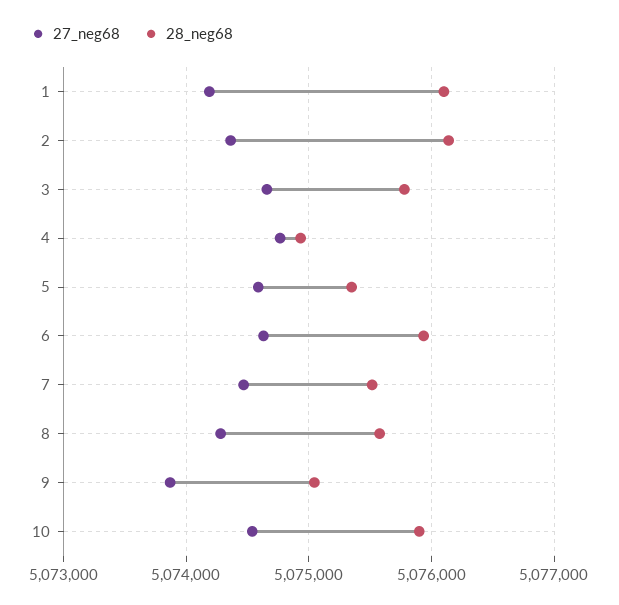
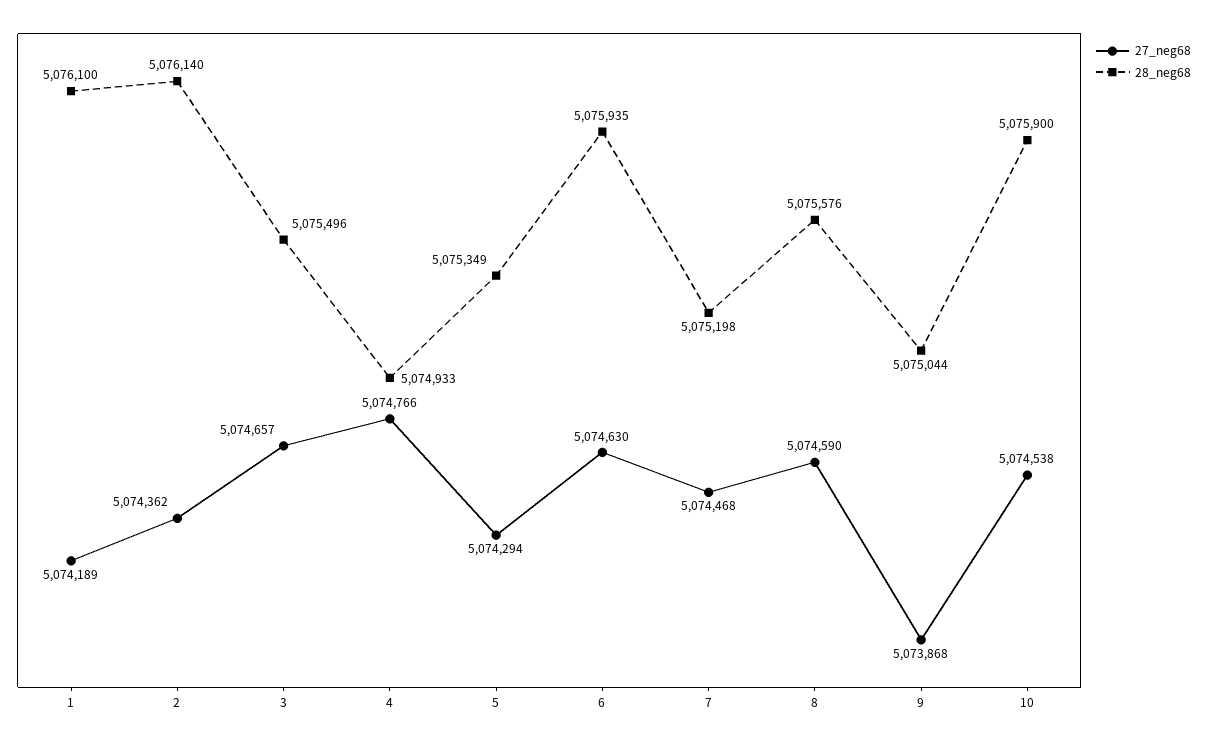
  {
    "27_neg68": {
      "1": 5074189,
      "2": 5074362,
      "3": 5074657,
      "4": 5074766,
-     "5": 5074600,
+     "5": 5074294,
      "6": 5074630,
      "7": 5074468,
-     "8": 5074300,
+     "8": 5074590,
      "9": 5073868,
      "10": 5074538
    },
    "28_neg68": {
      "1": 5076100,
      "2": 5076140,
-     "3": 5075800,
+     "3": 5075496,
      "4": 5074933,
      "5": 5075349,
      "6": 5075935,
-     "7": 5075500,
+     "7": 5075198,
      "8": 5075576,
      "9": 5075044,
      "10": 5075900
    }
  }

